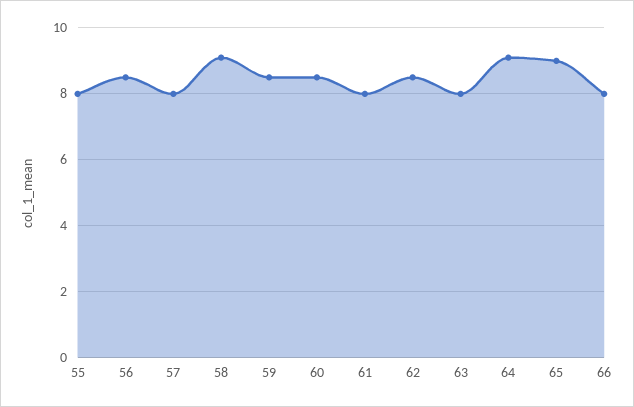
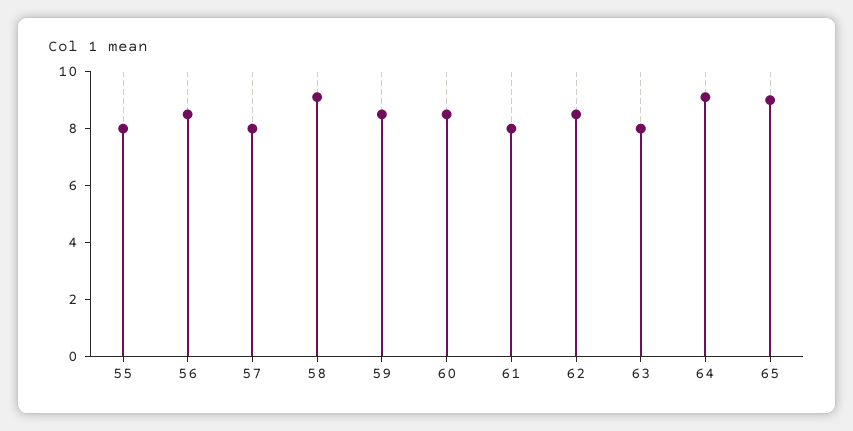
  {
    "55": 8,
    "56": 8.5,
    "57": 8,
    "58": 9,
    "59": 8.5,
    "60": 8.5,
    "61": 8,
    "62": 8.5,
    "63": 8,
    "64": 9,
-   "65": 9,
+   "65": 9
-   "66": 8
  }

